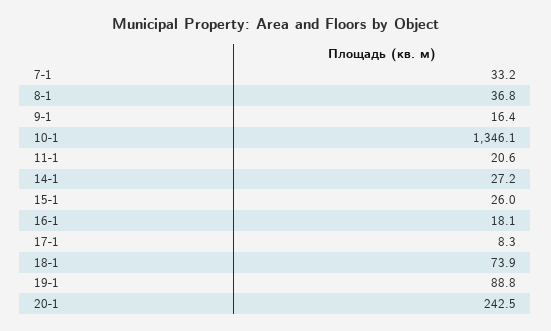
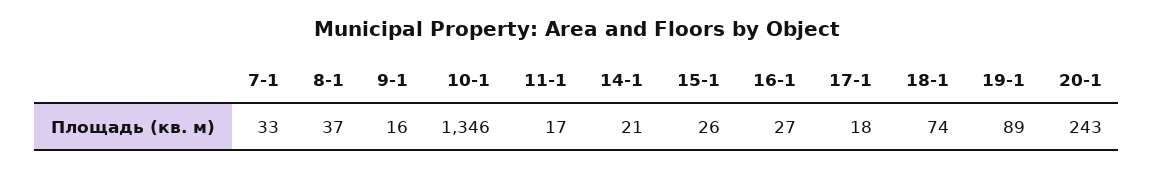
  {
    "7-1": 33.2,
    "8-1": 36.8,
    "9-1": 16.4,
    "10-1": 1346.1,
-   "11-1": 20.6,
+   "11-1": 17,
-   "14-1": 27.2,
+   "14-1": 21,
    "15-1": 26,
-   "16-1": 18.1,
+   "16-1": 27,
-   "17-1": 8.3,
+   "17-1": 18,
    "18-1": 73.9,
    "19-1": 88.8,
    "20-1": 242.5
  }

